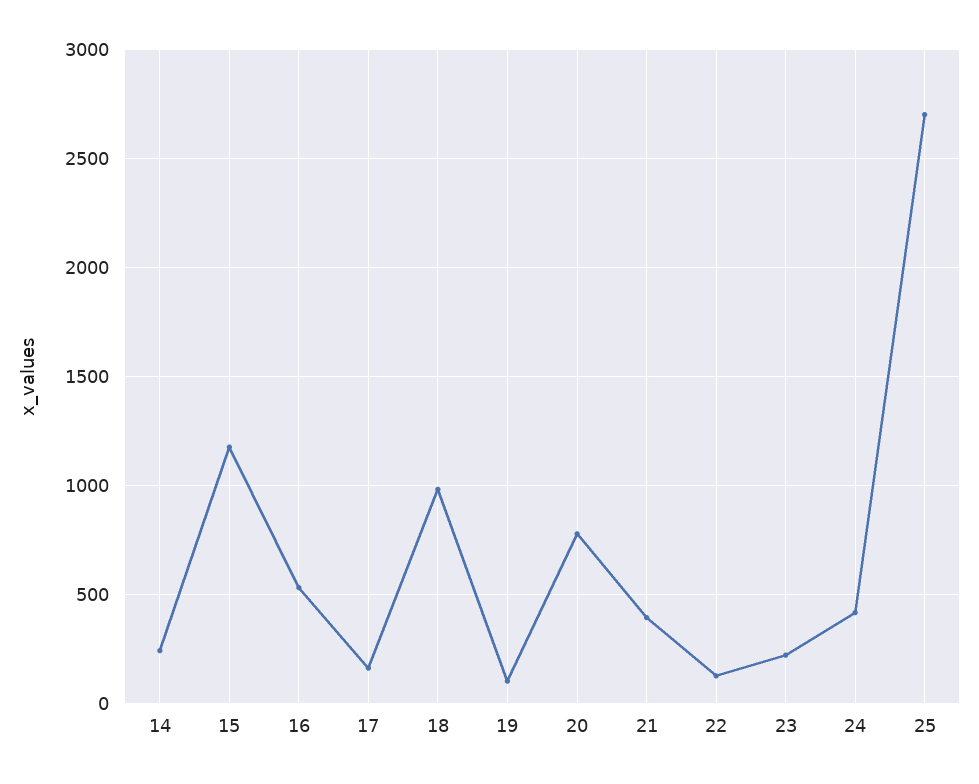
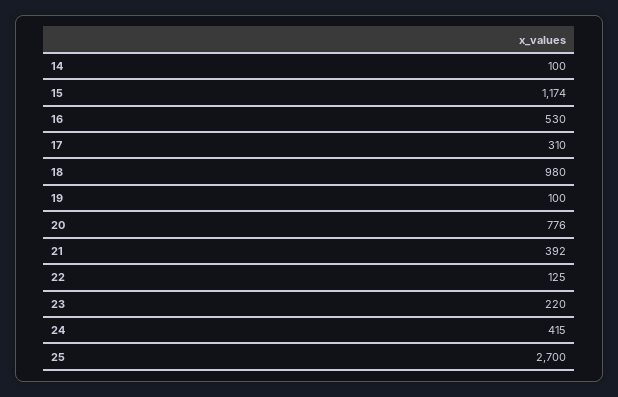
  {
-   "14": 250,
+   "14": 100,
    "15": 1174,
    "16": 530,
-   "17": 150,
+   "17": 310,
    "18": 980,
    "19": 100,
    "20": 776,
    "21": 392,
    "22": 125,
    "23": 220,
    "24": 415,
    "25": 2700
  }

